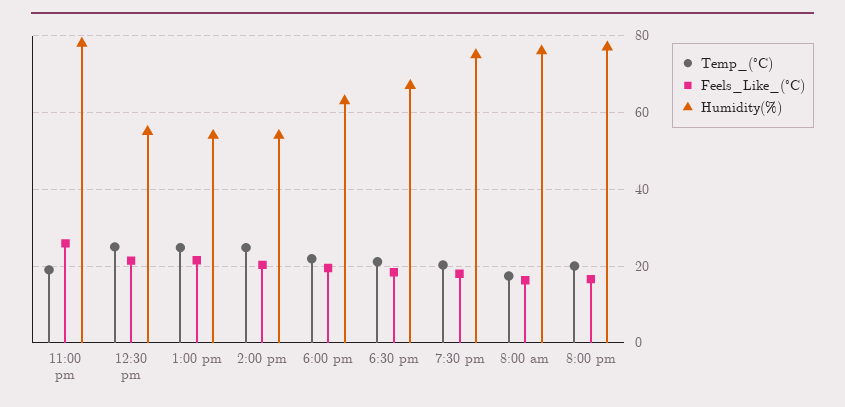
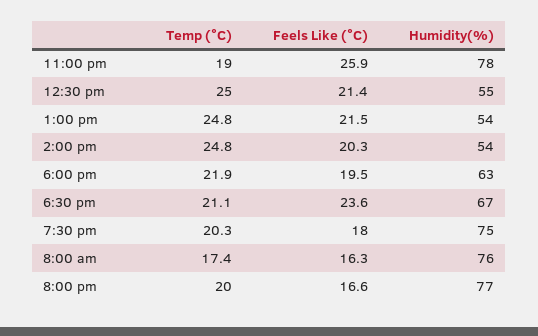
  {
    "Temp_(°C)": {
      "11:00 pm": 19,
      "12:30 pm": 25,
      "1:00 pm": 24.8,
      "2:00 pm": 24.8,
      "6:00 pm": 21.9,
      "6:30 pm": 21.1,
      "7:30 pm": 20.3,
      "8:00 am": 17.4,
      "8:00 pm": 20
    },
    "Feels_Like_(°C)": {
      "11:00 pm": 25.9,
      "12:30 pm": 21.4,
      "1:00 pm": 21.5,
      "2:00 pm": 20.3,
      "6:00 pm": 19.5,
-     "6:30 pm": 18,
+     "6:30 pm": 23.6,
      "7:30 pm": 18,
      "8:00 am": 16.3,
      "8:00 pm": 16.6
    },
    "Humidity(%)": {
      "11:00 pm": 78,
      "12:30 pm": 55,
      "1:00 pm": 54,
      "2:00 pm": 54,
      "6:00 pm": 63,
      "6:30 pm": 67,
      "7:30 pm": 75,
      "8:00 am": 76,
      "8:00 pm": 77
    }
  }

